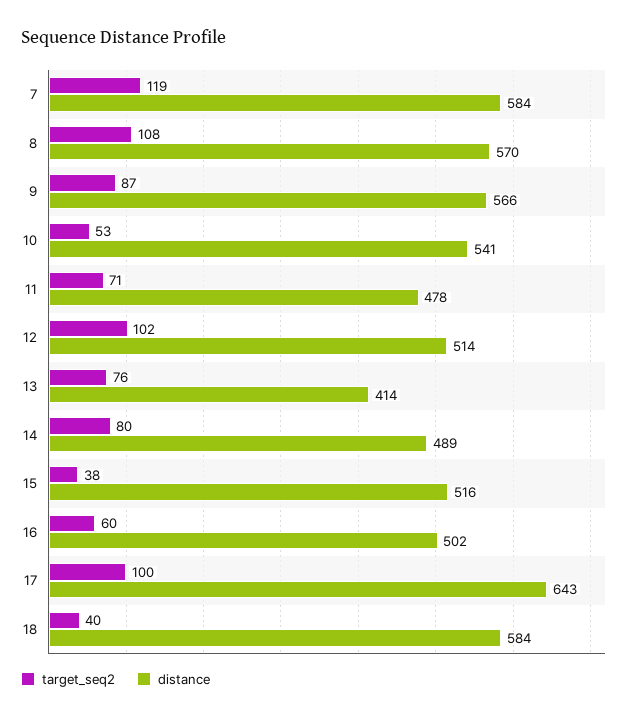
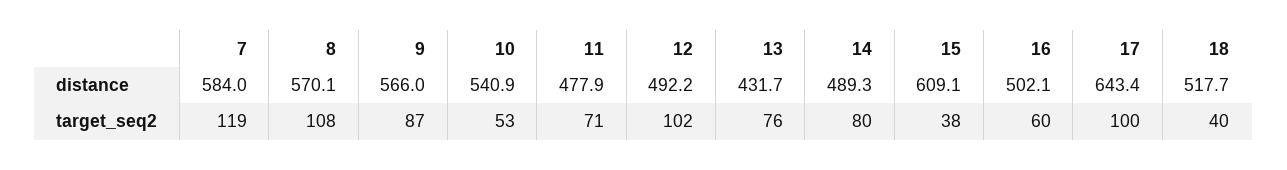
  {
    "target_seq2": {
      "7": 119,
      "8": 108,
      "9": 87,
      "10": 53,
      "11": 71,
      "12": 102,
      "13": 76,
      "14": 80,
      "15": 38,
      "16": 60,
      "17": 100,
      "18": 40
    },
    "distance": {
      "7": 584,
      "8": 570.1,
      "9": 566,
      "10": 540.9,
      "11": 477.9,
-     "12": 514,
+     "12": 492.2,
-     "13": 414,
+     "13": 431.7,
      "14": 489.3,
-     "15": 516,
+     "15": 609.1,
      "16": 502.1,
      "17": 643.4,
-     "18": 584
+     "18": 517.7
    }
  }

